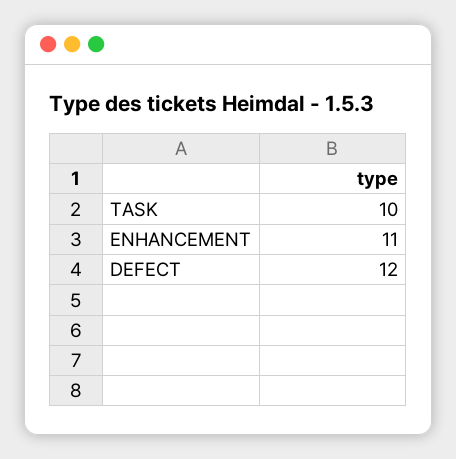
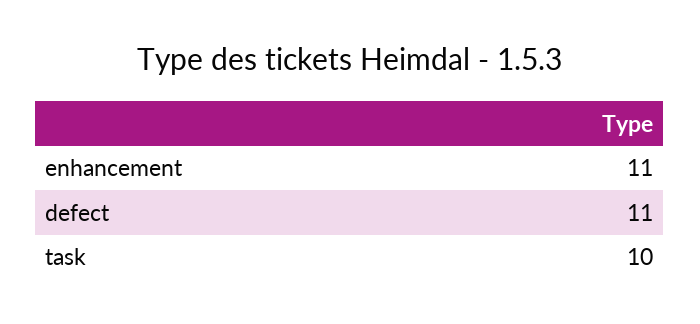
  {
    "TASK": 10,
    "ENHANCEMENT": 11,
-   "DEFECT": 12
+   "DEFECT": 11
  }

